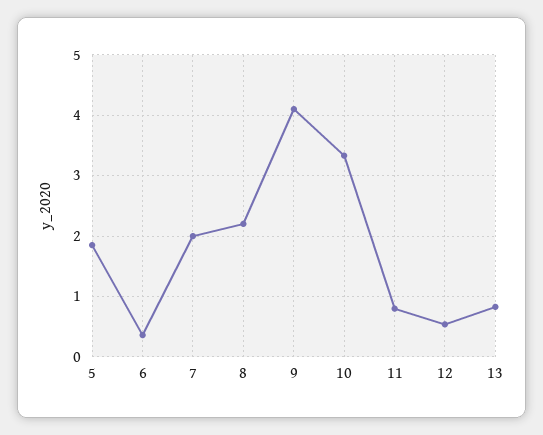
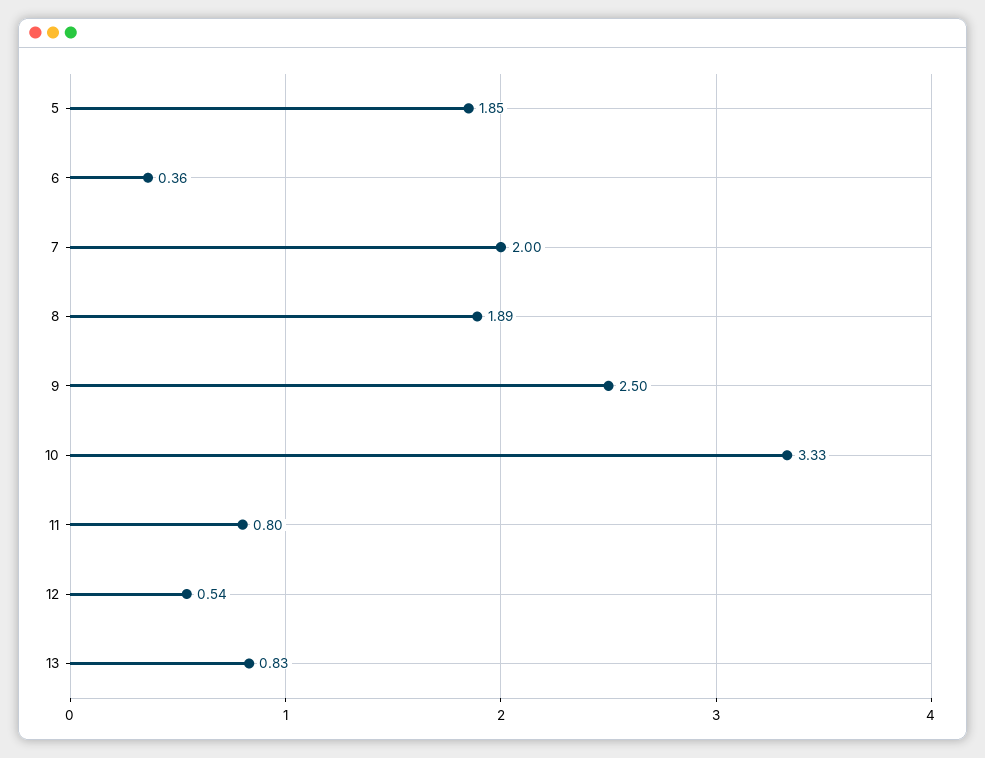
  {
    "5": 1.85,
    "6": 0.36,
    "7": 2,
-   "8": 2.2,
+   "8": 1.89,
-   "9": 4.1,
+   "9": 2.5,
    "10": 3.33,
    "11": 0.8,
    "12": 0.54,
    "13": 0.83
  }

